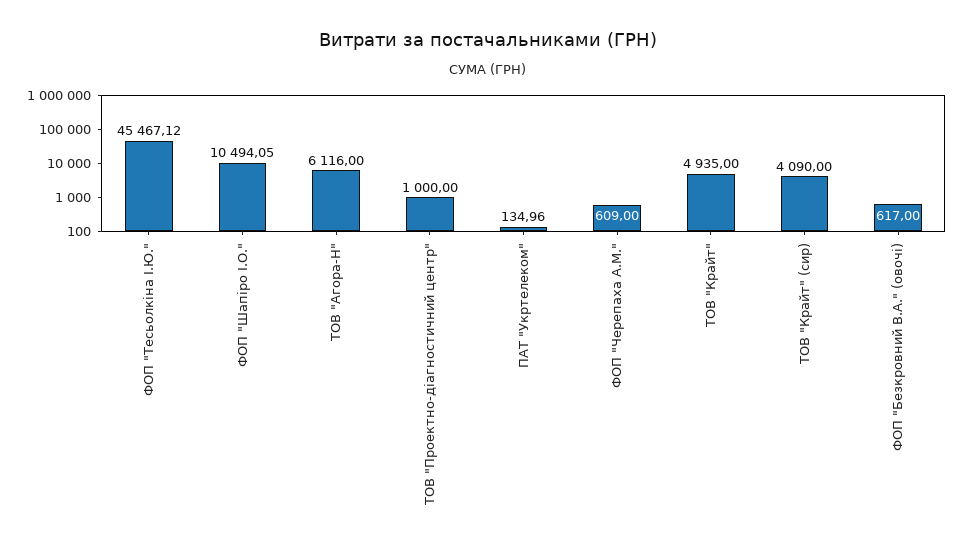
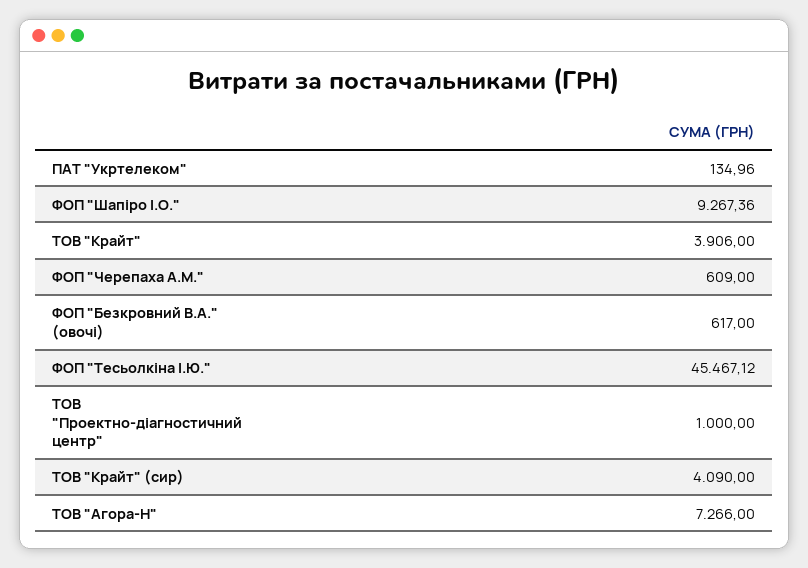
  {
    "ФОП \"Тесьолкіна І.Ю.\"": 45467.12,
-   "ФОП \"Шапіро І.О.\"": 10494.05,
+   "ФОП \"Шапіро І.О.\"": 9267.36,
-   "ТОВ \"Агора-Н\"": 6116,
+   "ТОВ \"Агора-Н\"": 7266,
    "ТОВ \"Проектно-діагностичний центр\"": 1000,
    "ПАТ \"Укртелеком\"": 134.96,
    "ФОП \"Черепаха А.М.\"": 609,
-   "ТОВ \"Крайт\"": 4935,
+   "ТОВ \"Крайт\"": 3906,
    "ТОВ \"Крайт\" (сир)": 4090,
    "ФОП \"Безкровний В.А.\" (овочі)": 617
  }

